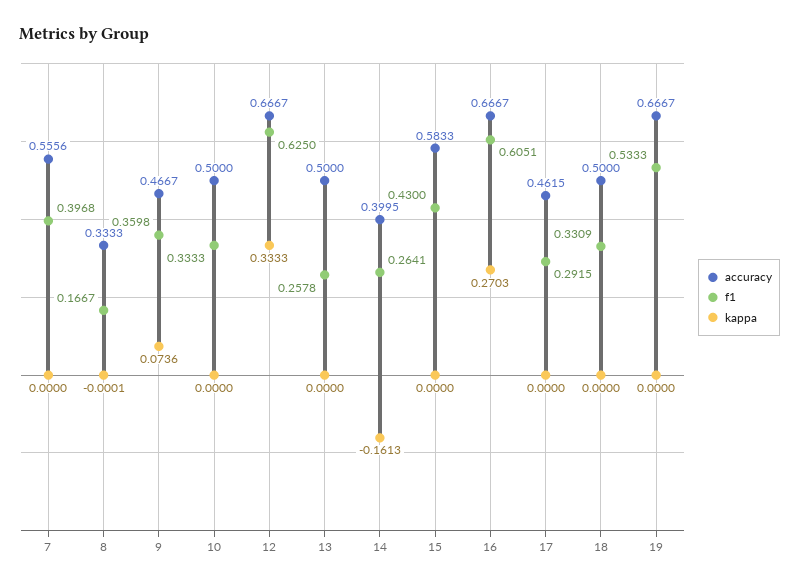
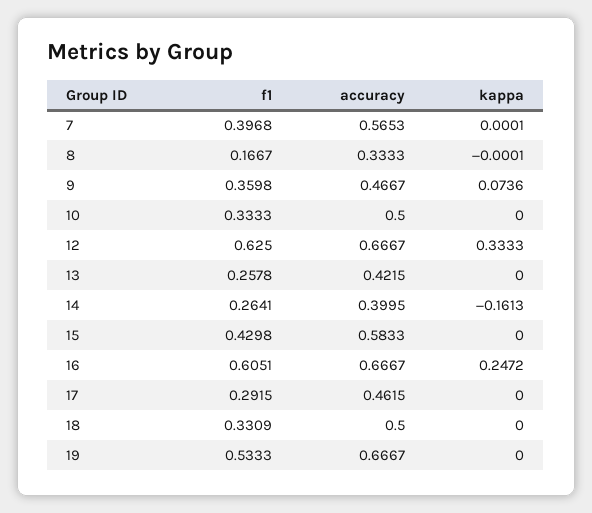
  {
    "accuracy": {
-     "7": 0.5556,
+     "7": 0.5653,
      "8": 0.3333,
      "9": 0.4667,
      "10": 0.5,
      "12": 0.6667,
-     "13": 0.5,
+     "13": 0.4215,
      "14": 0.3995,
      "15": 0.5833,
      "16": 0.6667,
      "17": 0.4615,
      "18": 0.5,
      "19": 0.6667
    },
    "f1": {
      "7": 0.3968,
      "8": 0.1667,
      "9": 0.3598,
      "10": 0.3333,
      "12": 0.625,
      "13": 0.2578,
      "14": 0.2641,
-     "15": 0.43,
+     "15": 0.4298,
      "16": 0.6051,
      "17": 0.2915,
      "18": 0.3309,
      "19": 0.5333
    },
    "kappa": {
-     "7": 0,
+     "7": 0.0001,
      "8": -0.0001,
      "9": 0.0736,
      "10": 0,
      "12": 0.3333,
      "13": 0,
      "14": -0.1613,
      "15": 0,
-     "16": 0.2703,
+     "16": 0.2472,
      "17": 0,
      "18": 0,
      "19": 0
    }
  }

